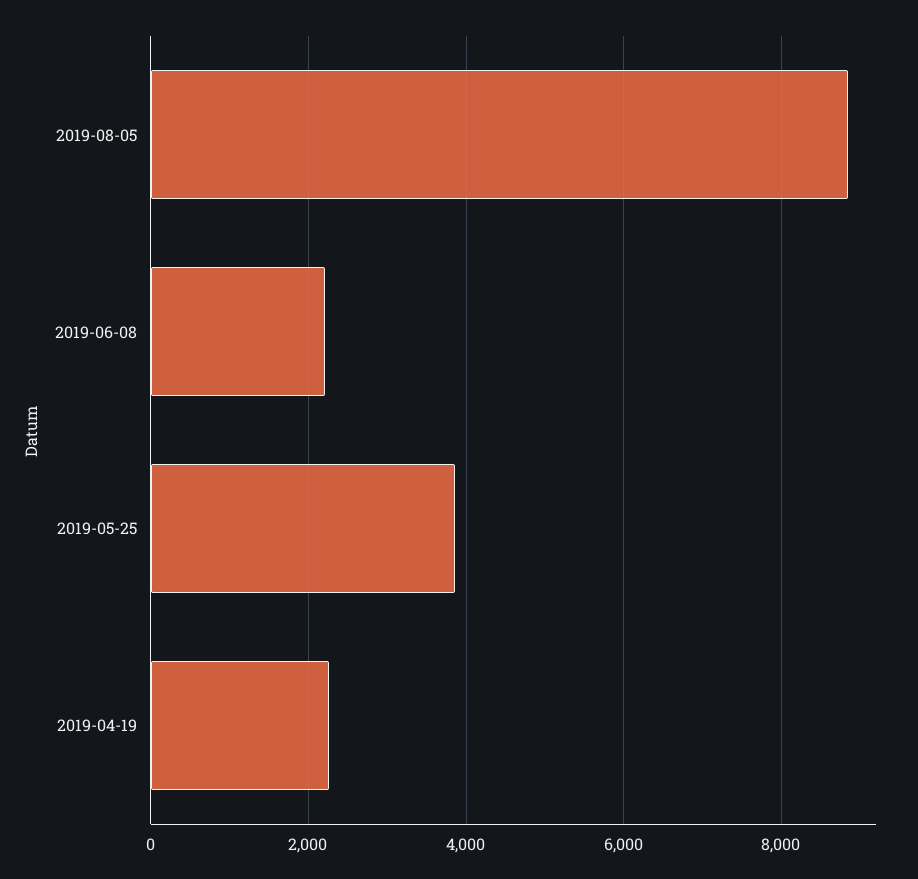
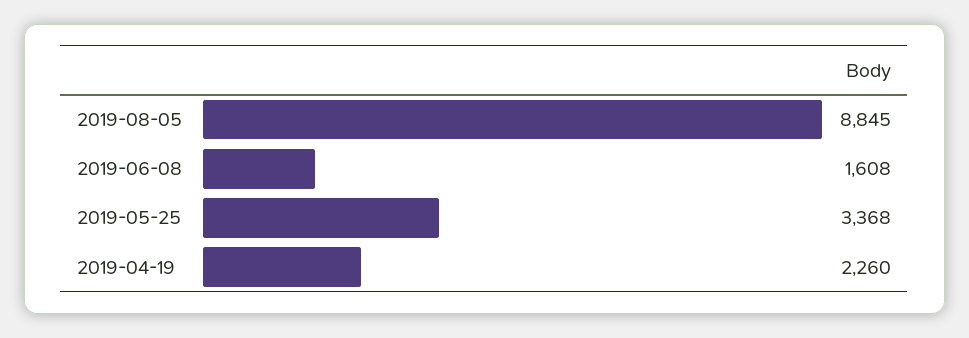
  {
    "2019-08-05": 8845,
-   "2019-06-08": 2200,
+   "2019-06-08": 1608,
-   "2019-05-25": 3800,
+   "2019-05-25": 3368,
    "2019-04-19": 2260
  }

